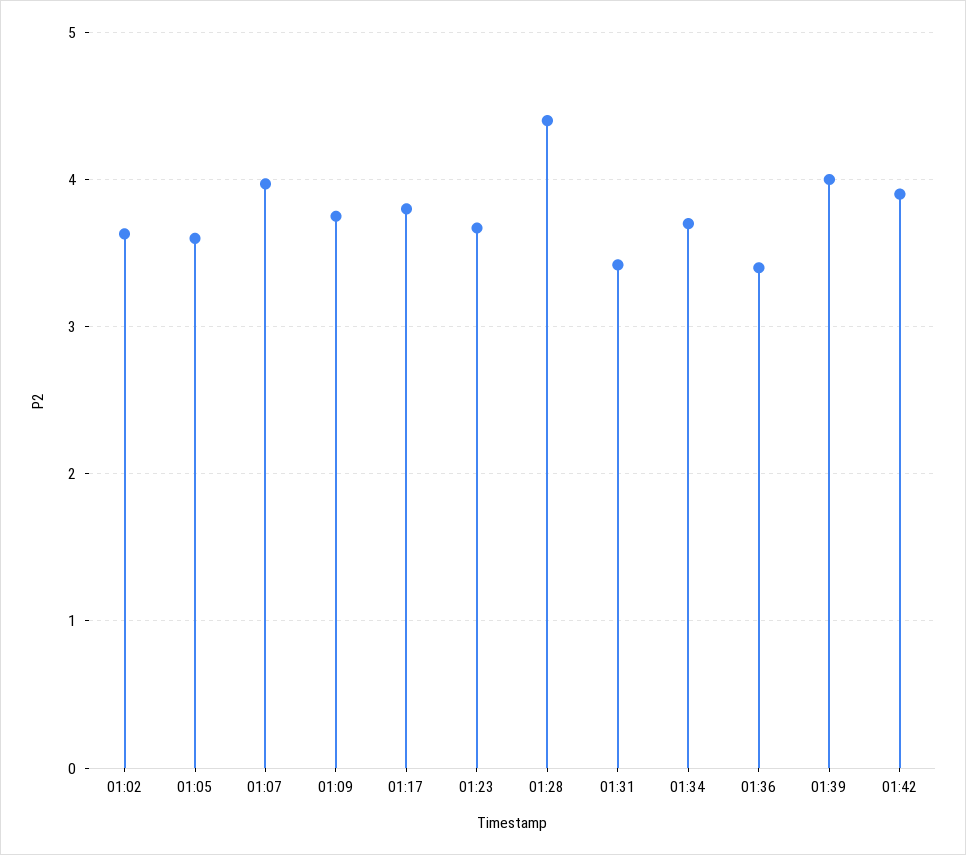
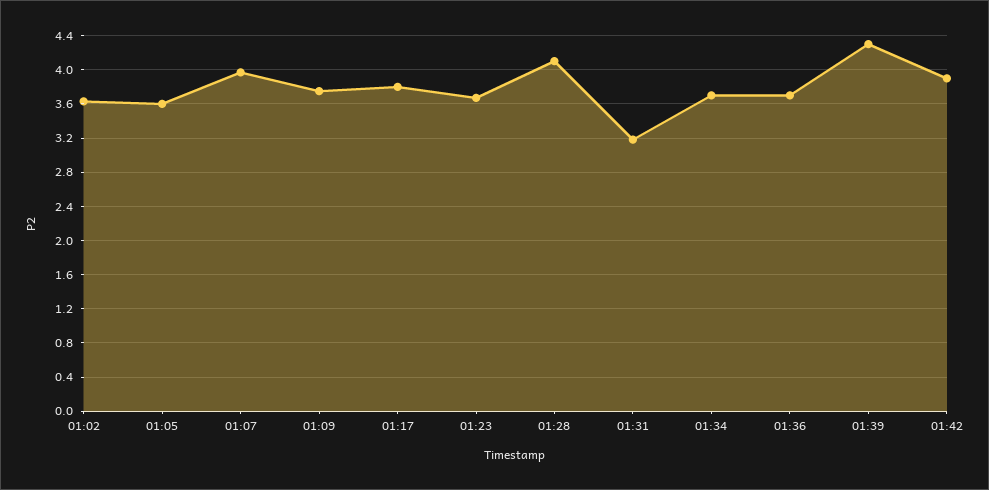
  {
    "01:02": 3.6,
    "01:05": 3.6,
    "01:07": 4,
    "01:09": 3.8,
    "01:17": 3.8,
    "01:23": 3.7,
-   "01:28": 4.4,
+   "01:28": 4.1,
-   "01:31": 3.4,
+   "01:31": 3.2,
    "01:34": 3.7,
-   "01:36": 3.4,
+   "01:36": 3.7,
-   "01:39": 4,
+   "01:39": 4.3,
    "01:42": 3.9
  }

